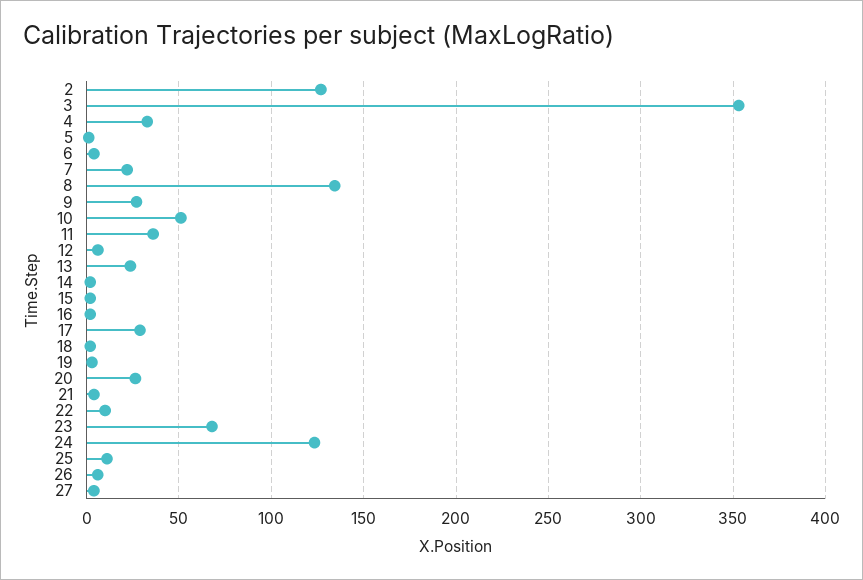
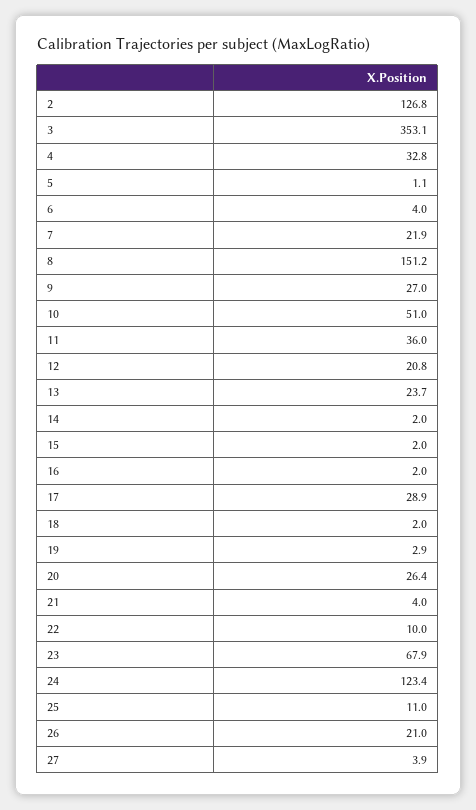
  {
    "2": 126.8,
    "3": 353.1,
    "4": 32.8,
    "5": 1.1,
    "6": 4,
    "7": 21.9,
-   "8": 135,
+   "8": 151.2,
    "9": 27,
    "10": 51,
    "11": 36,
-   "12": 5,
+   "12": 20.8,
    "13": 23.7,
    "14": 2,
    "15": 2,
    "16": 2,
    "17": 28.9,
    "18": 2,
    "19": 2.9,
    "20": 26.4,
    "21": 4,
    "22": 10,
    "23": 67.9,
    "24": 123.4,
    "25": 11,
-   "26": 5,
+   "26": 21,
    "27": 3.9
  }

